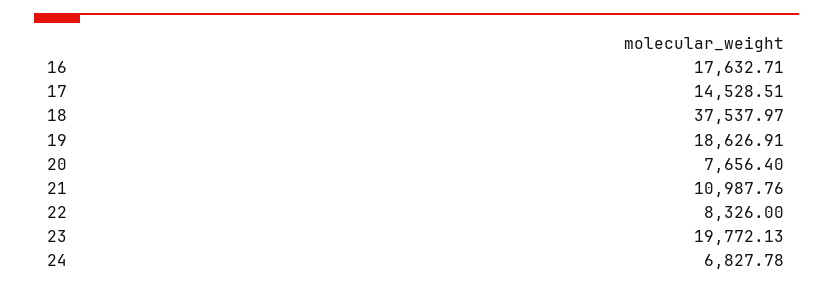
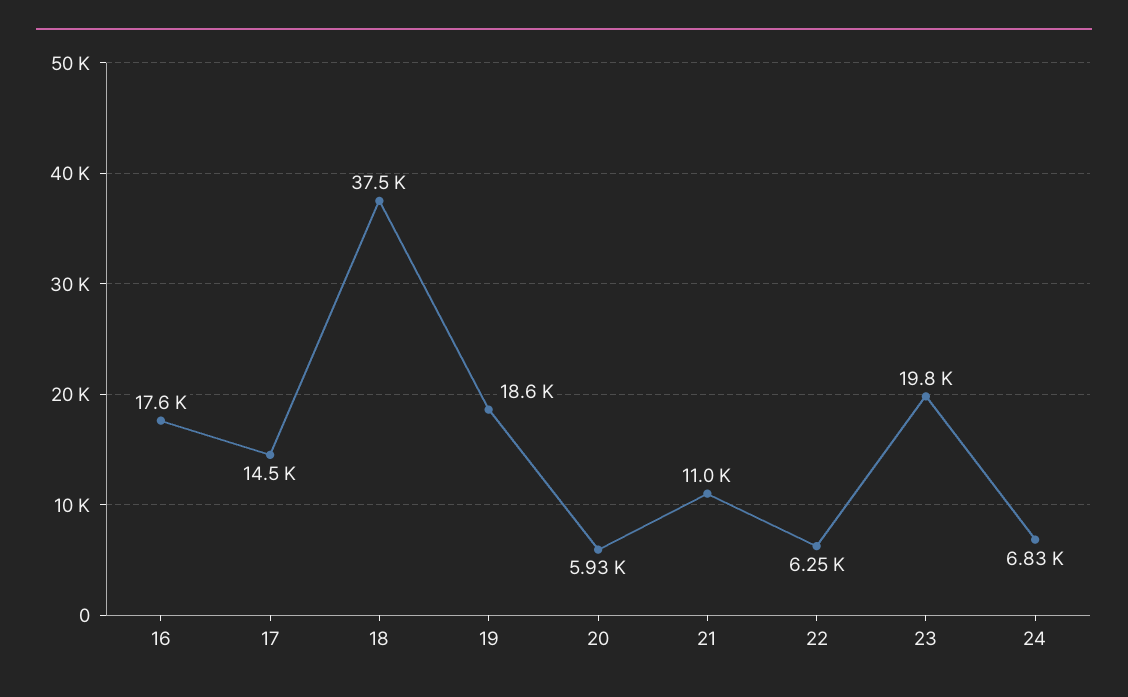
  {
    "16": 17632.71,
    "17": 14528.51,
    "18": 37537.97,
    "19": 18626.91,
-   "20": 7656.4,
+   "20": 5930,
    "21": 10987.76,
-   "22": 8326,
+   "22": 6250,
    "23": 19772.13,
    "24": 6827.78
  }

